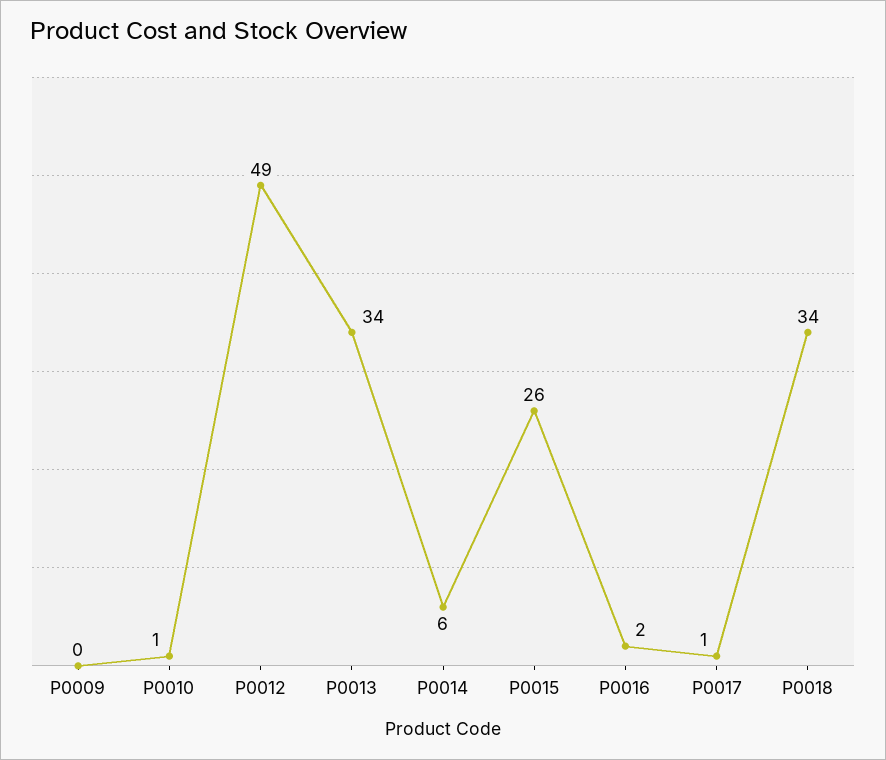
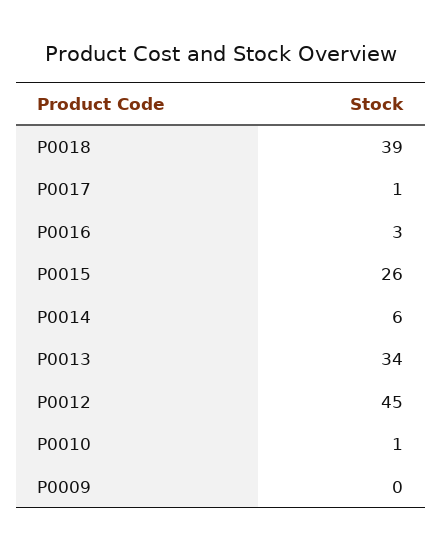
  {
    "P0009": 0,
    "P0010": 1,
-   "P0012": 49,
+   "P0012": 45,
    "P0013": 34,
    "P0014": 6,
    "P0015": 26,
-   "P0016": 2,
+   "P0016": 3,
    "P0017": 1,
-   "P0018": 34
+   "P0018": 39
  }

